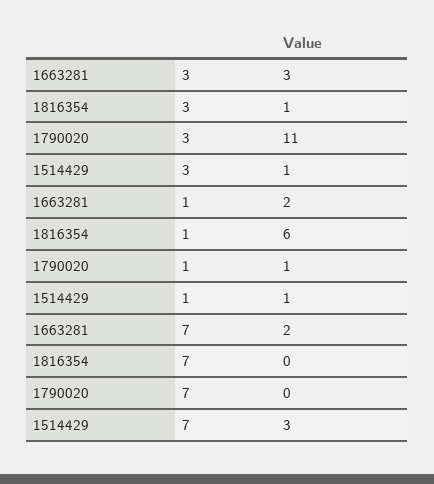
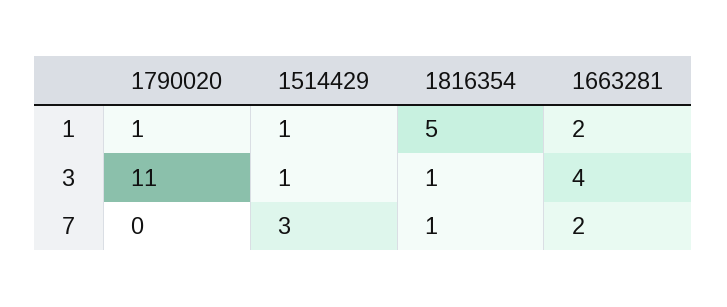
  {
    "1663281": {
-     "3": 3,
+     "3": 4,
      "1": 2,
      "7": 2
    },
    "1816354": {
      "3": 1,
-     "1": 6,
+     "1": 5,
-     "7": 0
+     "7": 1
    },
    "1790020": {
      "3": 11,
      "1": 1,
      "7": 0
    },
    "1514429": {
      "3": 1,
      "1": 1,
      "7": 3
    }
  }

